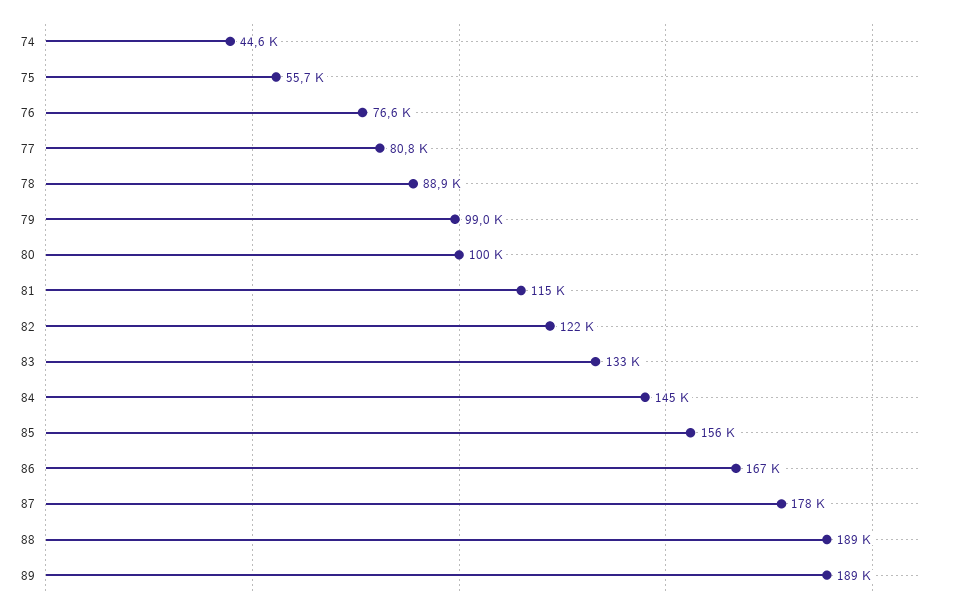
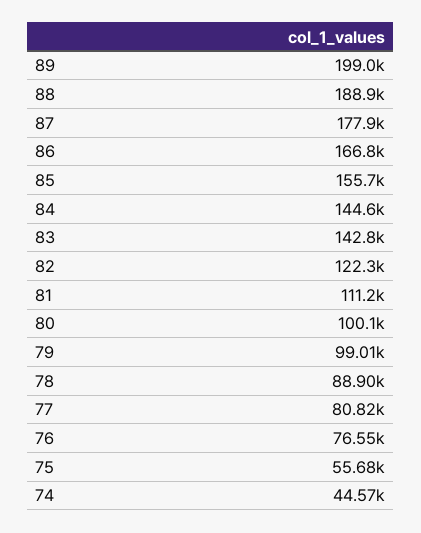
  {
    "74": 44570,
    "75": 55680,
    "76": 76550,
    "77": 80820,
    "78": 88900,
    "79": 99010,
    "80": 100100,
-   "81": 115000,
+   "81": 111200,
    "82": 122300,
-   "83": 133000,
+   "83": 142800,
    "84": 144600,
    "85": 155700,
    "86": 166800,
    "87": 177900,
    "88": 188900,
-   "89": 189000
+   "89": 199000
  }

